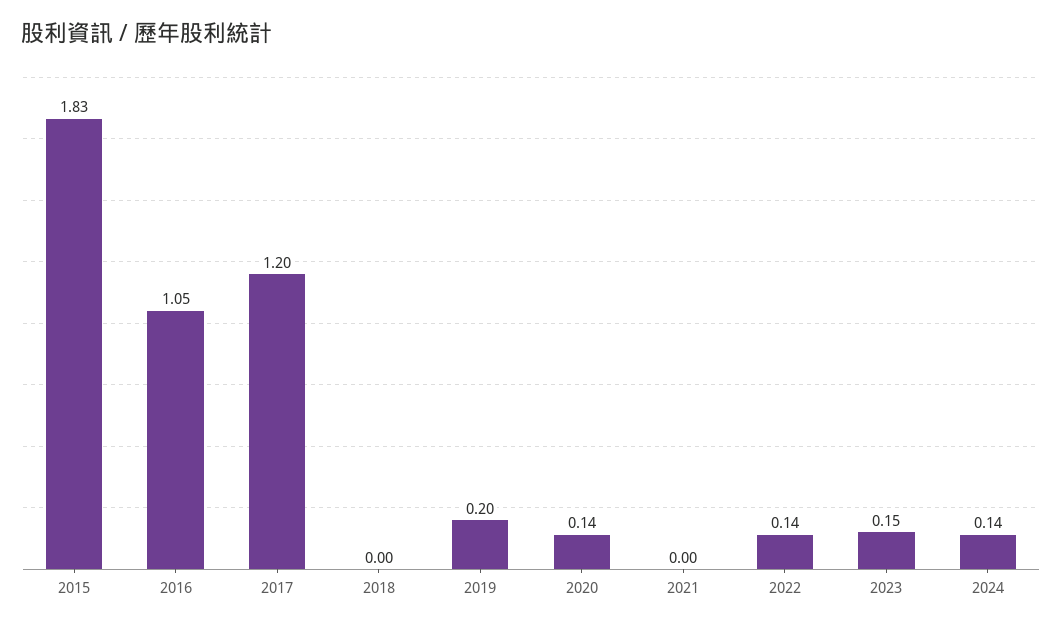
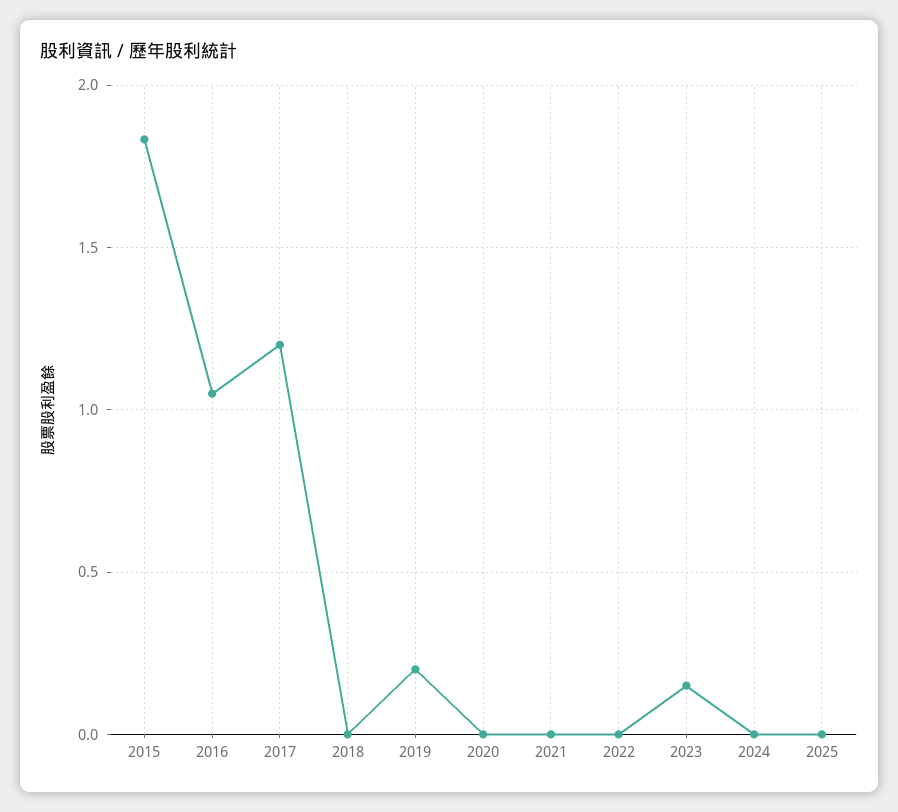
  {
    "2015": 1.83,
    "2016": 1.05,
    "2017": 1.2,
    "2018": 0,
    "2019": 0.2,
-   "2020": 0.14,
+   "2020": 0,
    "2021": 0,
-   "2022": 0.14,
+   "2022": 0,
    "2023": 0.15,
-   "2024": 0.14
+   "2024": 0,
+   "2025": 0
  }

